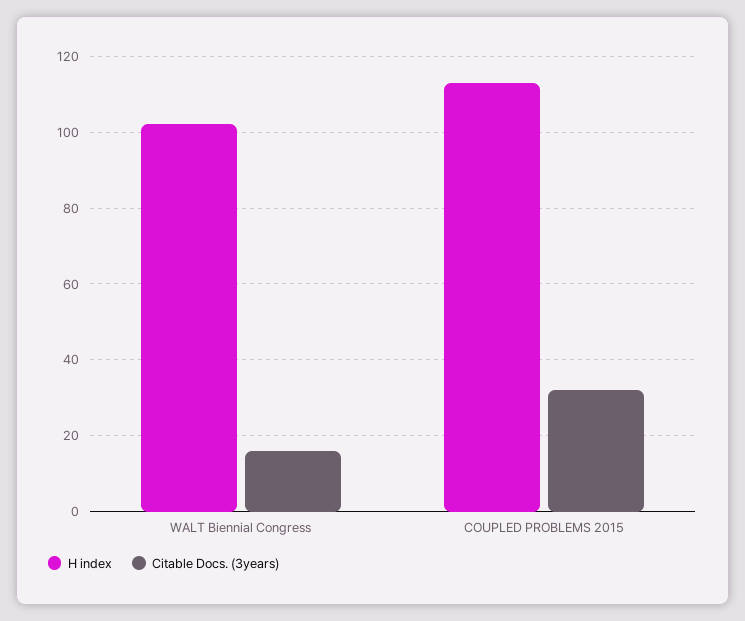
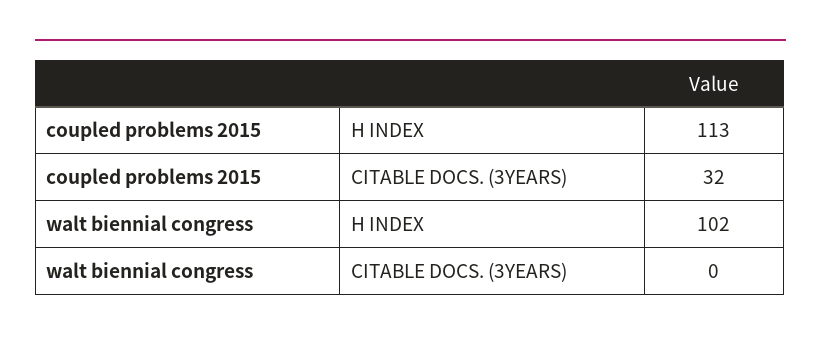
  {
    "H index": {
      "WALT Biennial Congress": 102,
      "COUPLED PROBLEMS 2015": 113
    },
    "Citable Docs. (3years)": {
-     "WALT Biennial Congress": 15,
+     "WALT Biennial Congress": 0,
      "COUPLED PROBLEMS 2015": 32
    }
  }

